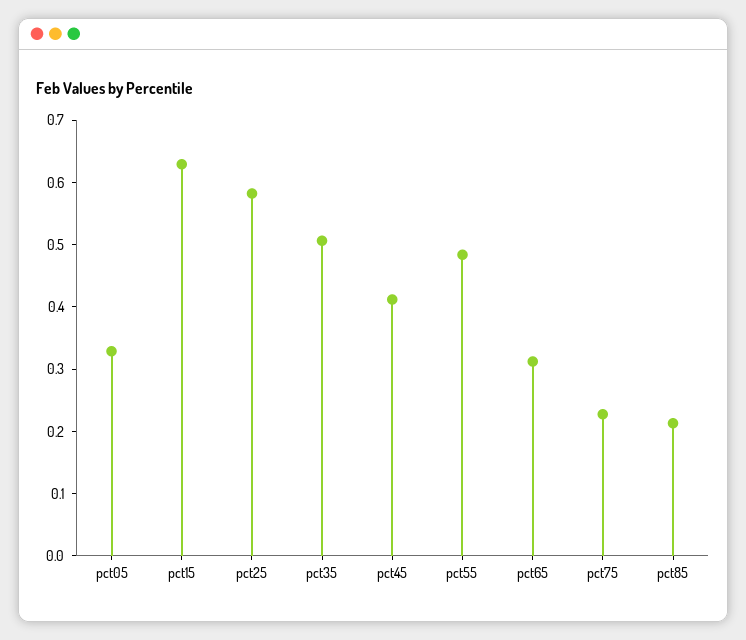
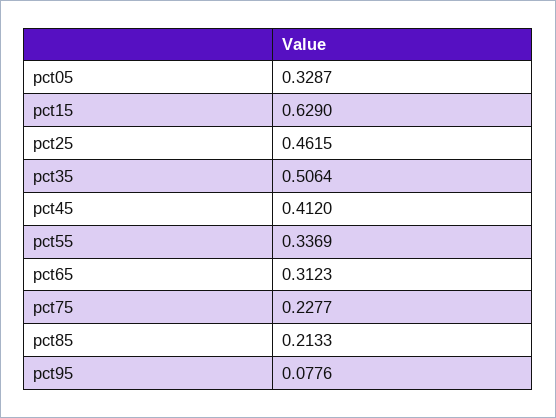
  {
    "pct05": 0.3287,
    "pct15": 0.629,
-   "pct25": 0.58,
+   "pct25": 0.4615,
    "pct35": 0.5064,
    "pct45": 0.412,
-   "pct55": 0.48,
+   "pct55": 0.3369,
    "pct65": 0.3123,
    "pct75": 0.2277,
-   "pct85": 0.2133
+   "pct85": 0.2133,
+   "pct95": 0.0776
  }

